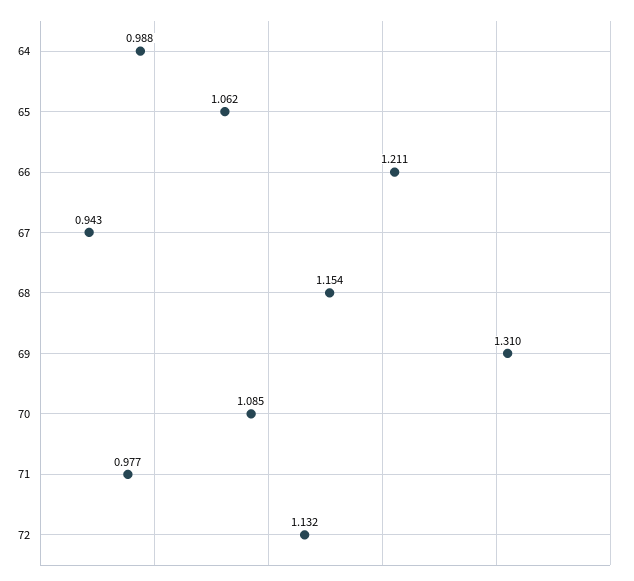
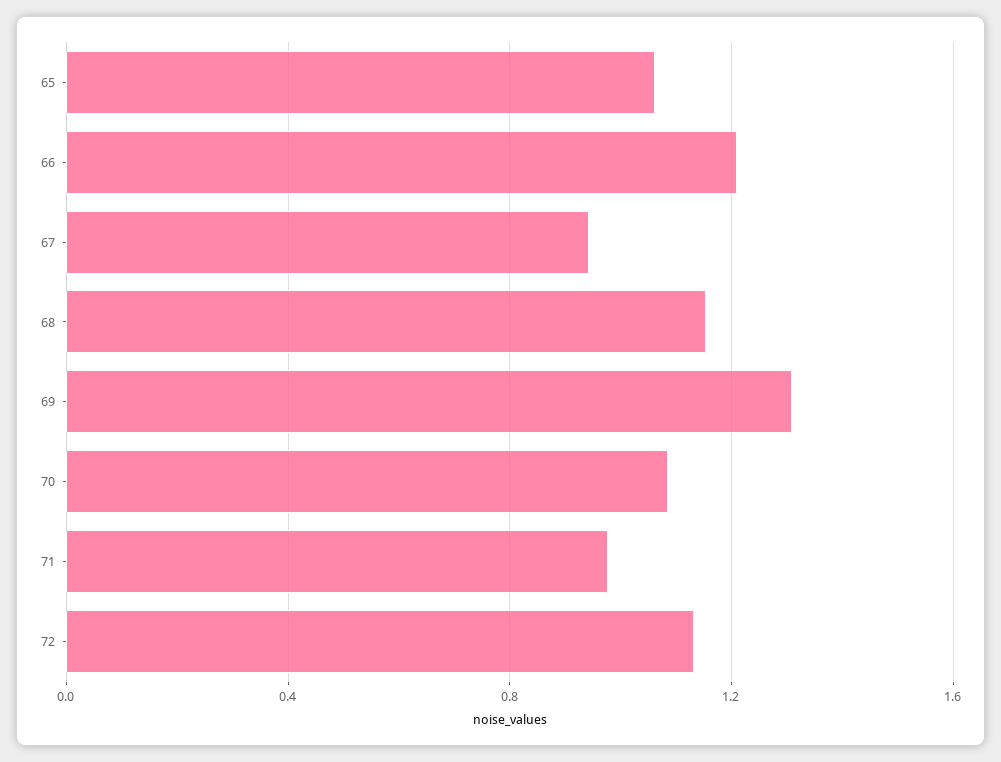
  {
-   "64": 0.988,
    "65": 1.062,
    "66": 1.211,
    "67": 0.943,
    "68": 1.154,
    "69": 1.31,
    "70": 1.085,
    "71": 0.977,
    "72": 1.132
  }

